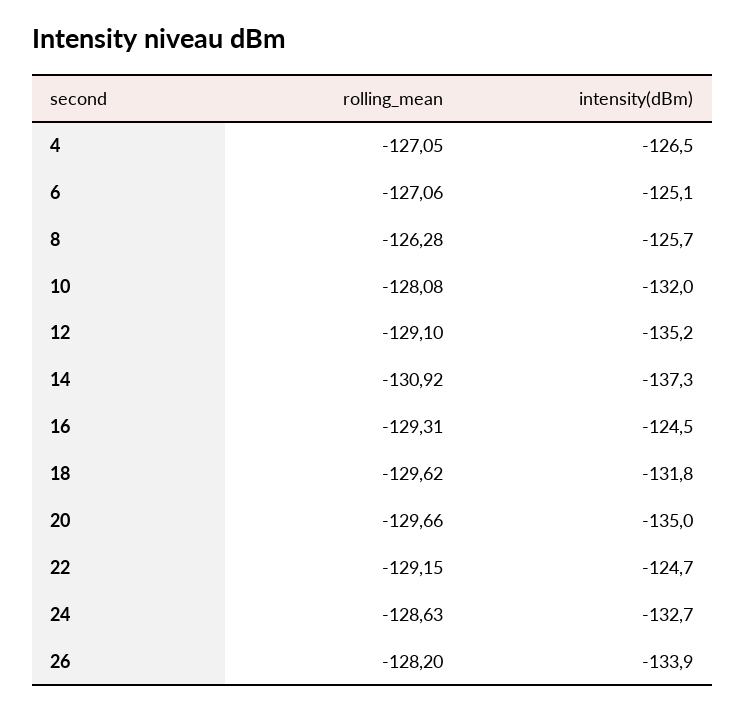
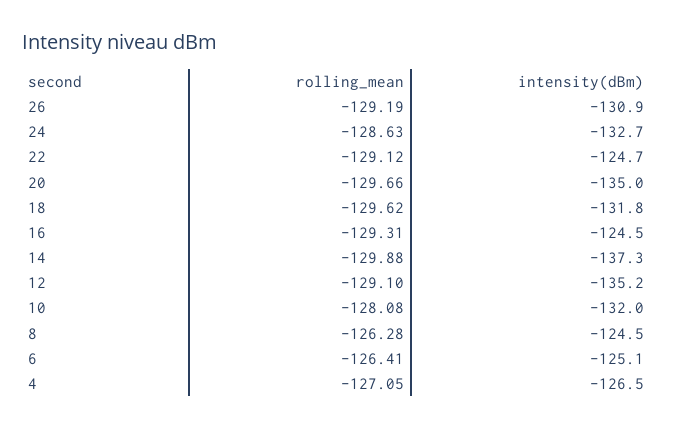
  {
    "rolling_mean": {
      "4": -127.05,
-     "6": -127.06,
+     "6": -126.41,
      "8": -126.28,
      "10": -128.08,
      "12": -129.1,
-     "14": -130.92,
+     "14": -129.88,
      "16": -129.31,
      "18": -129.62,
      "20": -129.66,
-     "22": -129.15,
+     "22": -129.12,
      "24": -128.63,
-     "26": -128.2
+     "26": -129.19
    },
    "intensity(dBm)": {
      "4": -126.5,
      "6": -125.1,
-     "8": -125.7,
+     "8": -124.5,
      "10": -132,
      "12": -135.2,
      "14": -137.3,
      "16": -124.5,
      "18": -131.8,
      "20": -135,
      "22": -124.7,
      "24": -132.7,
-     "26": -133.9
+     "26": -130.9
    }
  }

